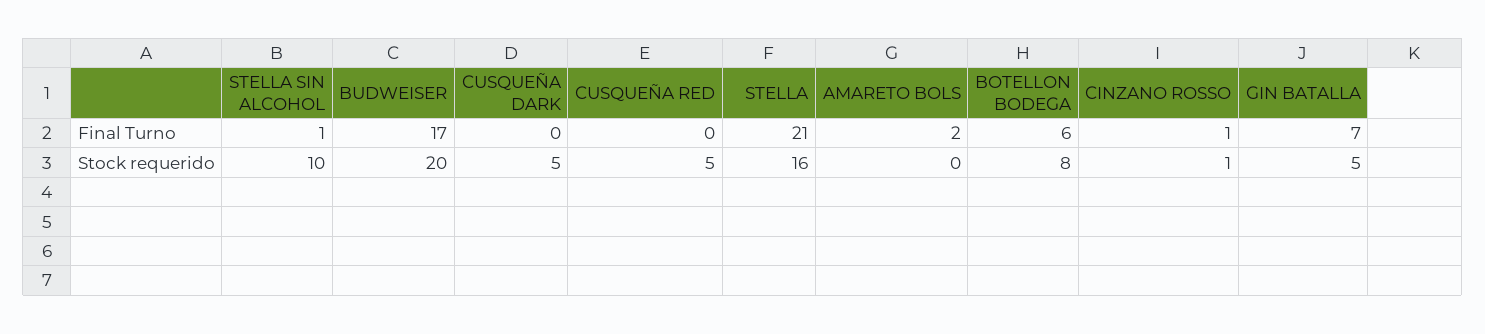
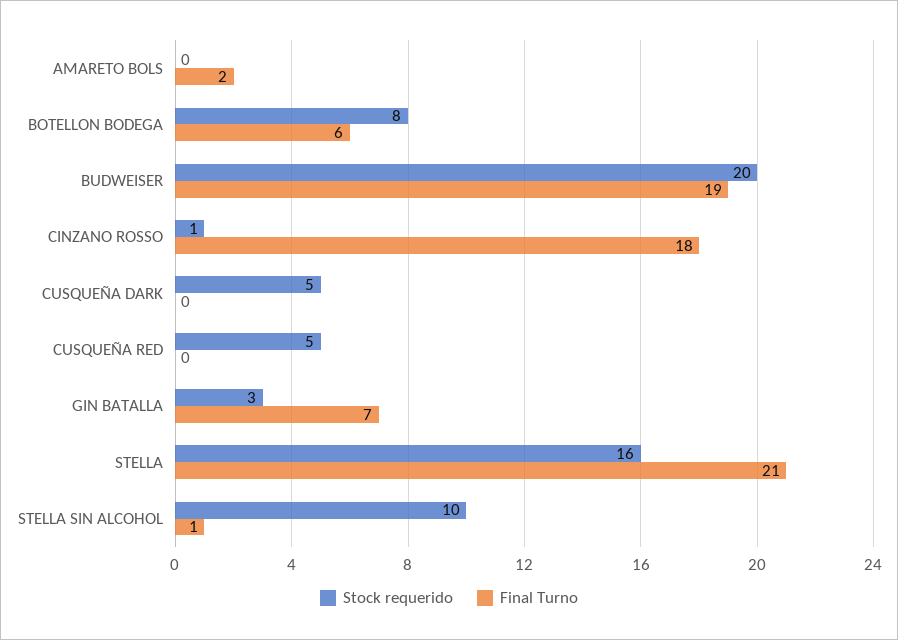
  {
    "Final Turno": {
      "STELLA SIN ALCOHOL": 1,
-     "BUDWEISER": 17,
+     "BUDWEISER": 19,
      "CUSQUEÑA DARK": 0,
      "CUSQUEÑA RED": 0,
      "STELLA": 21,
      "AMARETO BOLS": 2,
      "BOTELLON BODEGA": 6,
-     "CINZANO ROSSO": 1,
+     "CINZANO ROSSO": 18,
      "GIN BATALLA": 7
    },
    "Stock requerido": {
      "STELLA SIN ALCOHOL": 10,
      "BUDWEISER": 20,
      "CUSQUEÑA DARK": 5,
      "CUSQUEÑA RED": 5,
      "STELLA": 16,
      "AMARETO BOLS": 0,
      "BOTELLON BODEGA": 8,
      "CINZANO ROSSO": 1,
-     "GIN BATALLA": 5
+     "GIN BATALLA": 3
    }
  }

